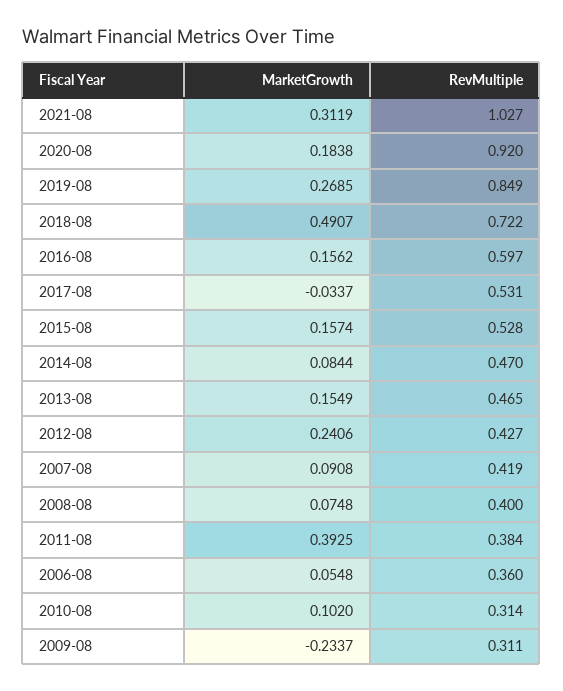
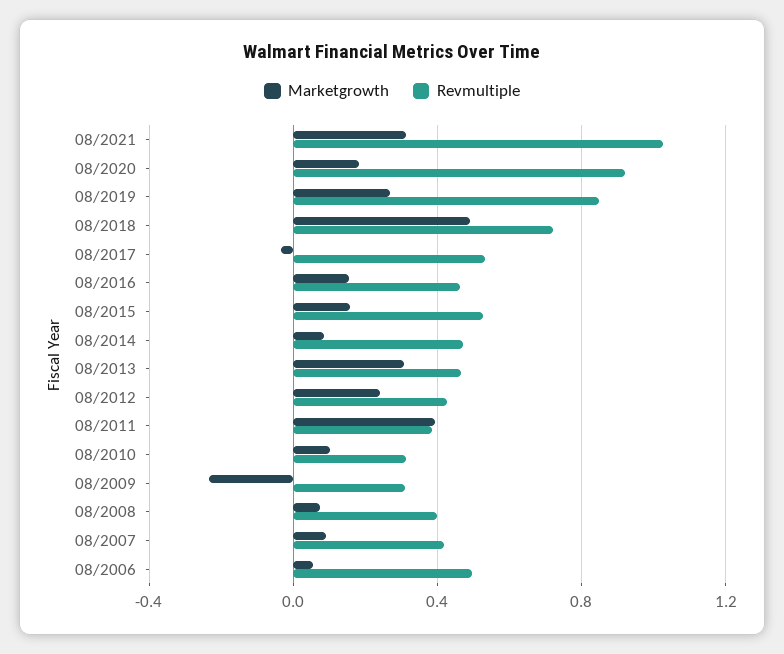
  {
    "MarketGrowth": {
      "2021-08": 0.3119,
      "2020-08": 0.1838,
      "2019-08": 0.2685,
      "2018-08": 0.4907,
      "2016-08": 0.1562,
      "2017-08": -0.0337,
      "2015-08": 0.1574,
      "2014-08": 0.0844,
-     "2013-08": 0.1549,
+     "2013-08": 0.3,
      "2012-08": 0.2406,
      "2007-08": 0.0908,
      "2008-08": 0.0748,
      "2011-08": 0.3925,
      "2006-08": 0.0548,
      "2010-08": 0.102,
      "2009-08": -0.2337
    },
    "RevMultiple": {
      "2021-08": 1.027,
      "2020-08": 0.92,
      "2019-08": 0.849,
      "2018-08": 0.722,
-     "2016-08": 0.597,
+     "2016-08": 0.45,
      "2017-08": 0.531,
      "2015-08": 0.528,
      "2014-08": 0.47,
      "2013-08": 0.465,
      "2012-08": 0.427,
      "2007-08": 0.419,
      "2008-08": 0.4,
      "2011-08": 0.384,
-     "2006-08": 0.36,
+     "2006-08": 0.5,
      "2010-08": 0.314,
      "2009-08": 0.311
    }
  }

